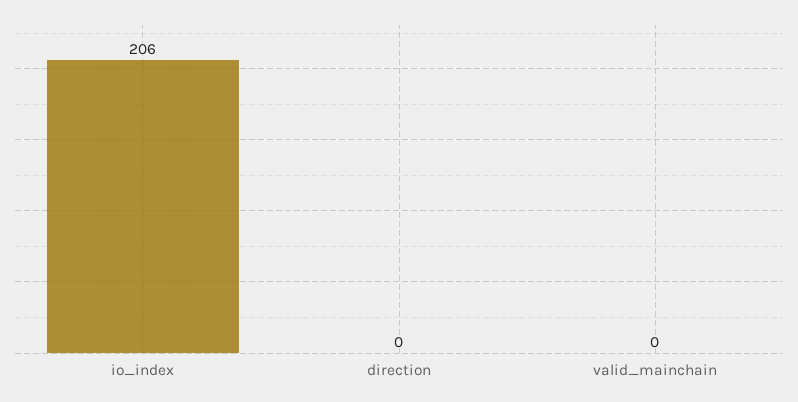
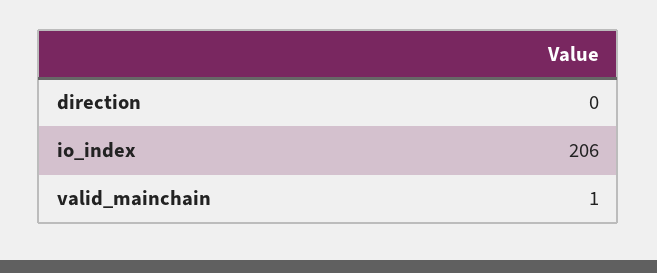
  {
    "io_index": 206,
    "direction": 0,
-   "valid_mainchain": 0
+   "valid_mainchain": 1
  }

